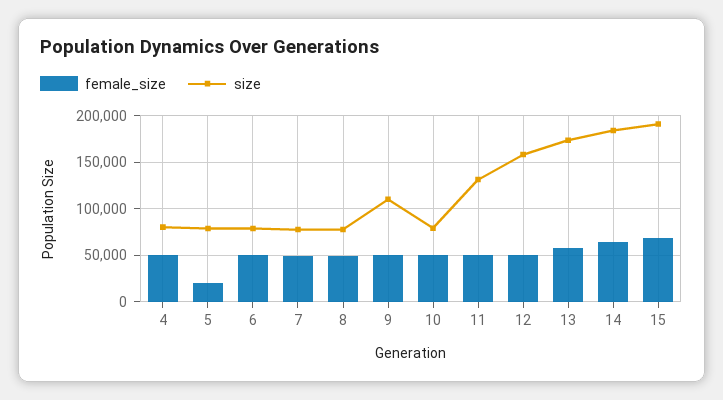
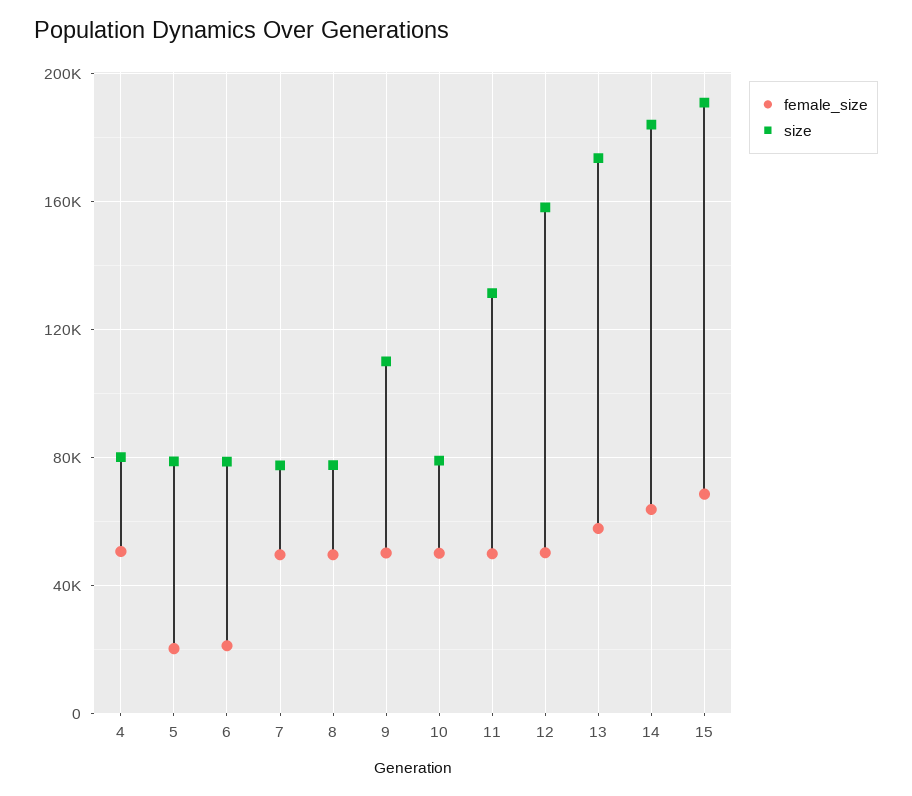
  {
    "female_size": {
      "4": 50000,
      "5": 20000,
-     "6": 50000,
+     "6": 20000,
      "7": 50000,
      "8": 50000,
      "9": 50000,
      "10": 50000,
      "11": 50000,
      "12": 50000,
      "13": 60000,
      "14": 65000,
      "15": 70000
    },
    "size": {
      "4": 80000,
      "5": 80000,
      "6": 80000,
      "7": 80000,
      "8": 80000,
      "9": 110000,
      "10": 80000,
      "11": 130000,
      "12": 160000,
      "13": 175000,
      "14": 185000,
      "15": 190000
    }
  }

